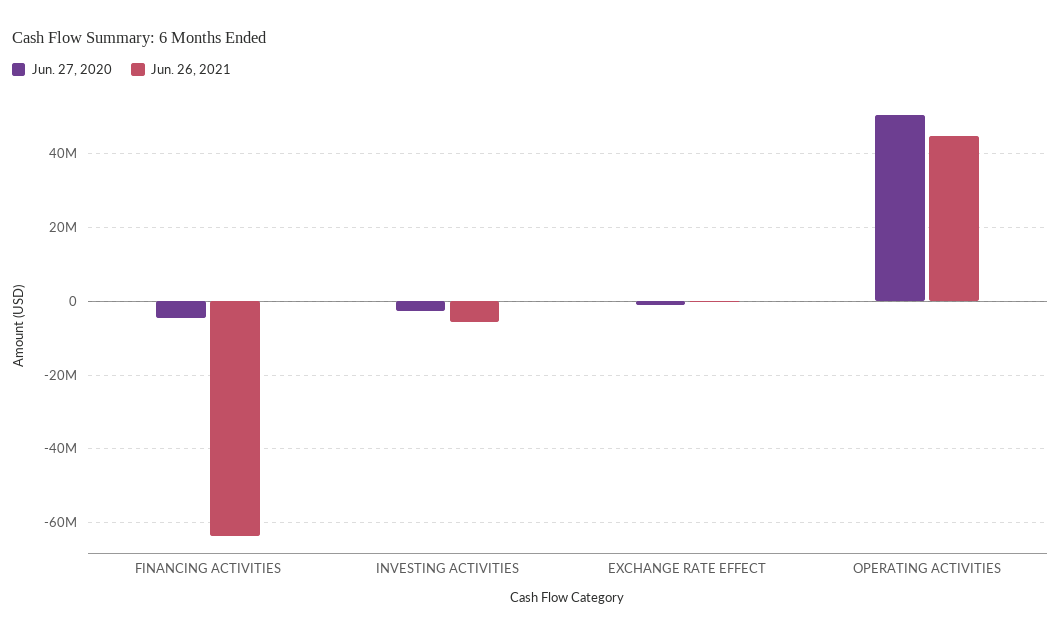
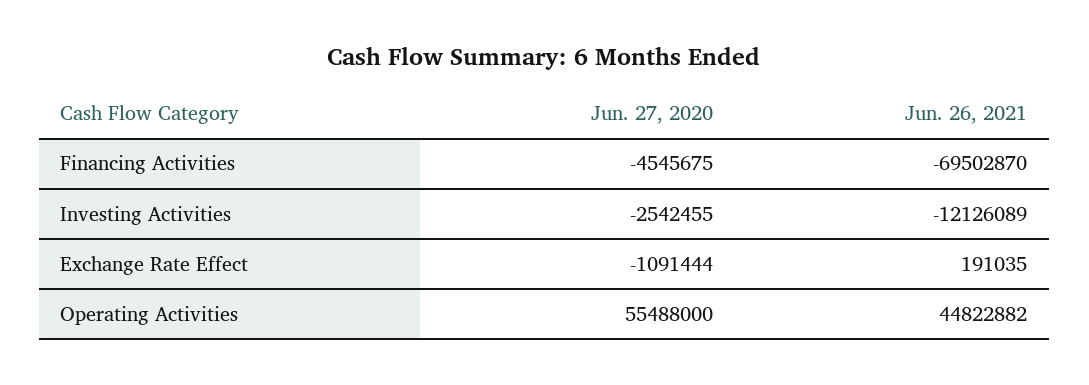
  {
    "Jun. 27, 2020": {
      "FINANCING ACTIVITIES": -4545675,
      "INVESTING ACTIVITIES": -2542455,
      "EXCHANGE RATE EFFECT": -1091444,
-     "OPERATING ACTIVITIES": 50000000
+     "OPERATING ACTIVITIES": 55488000
    },
    "Jun. 26, 2021": {
-     "FINANCING ACTIVITIES": -64000000,
+     "FINANCING ACTIVITIES": -69502870,
-     "INVESTING ACTIVITIES": -6000000,
+     "INVESTING ACTIVITIES": -12126089,
      "EXCHANGE RATE EFFECT": 191035,
      "OPERATING ACTIVITIES": 44822882
    }
  }

